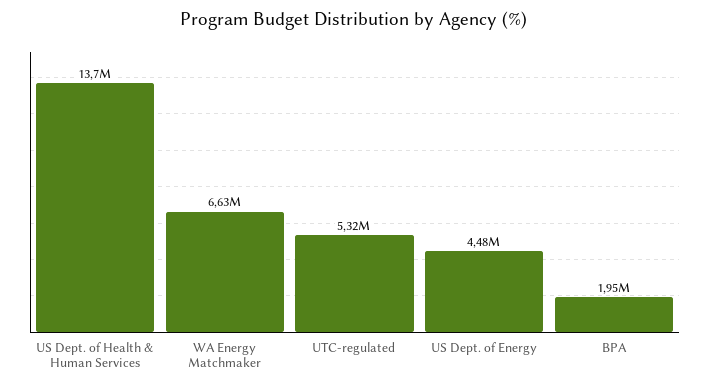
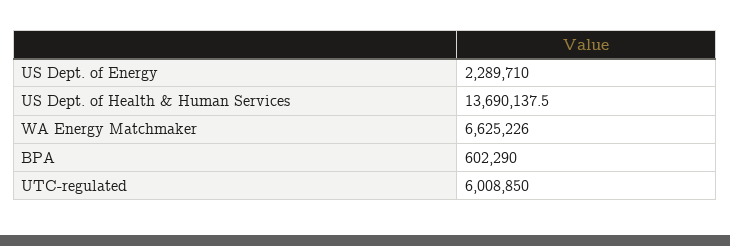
  {
    "US Dept. of Health & Human Services": 13690137.5,
    "WA Energy Matchmaker": 6625226,
-   "UTC-regulated": 5320000,
+   "UTC-regulated": 6008850,
-   "US Dept. of Energy": 4480000,
+   "US Dept. of Energy": 2289710,
-   "BPA": 1950000
+   "BPA": 602290
  }

